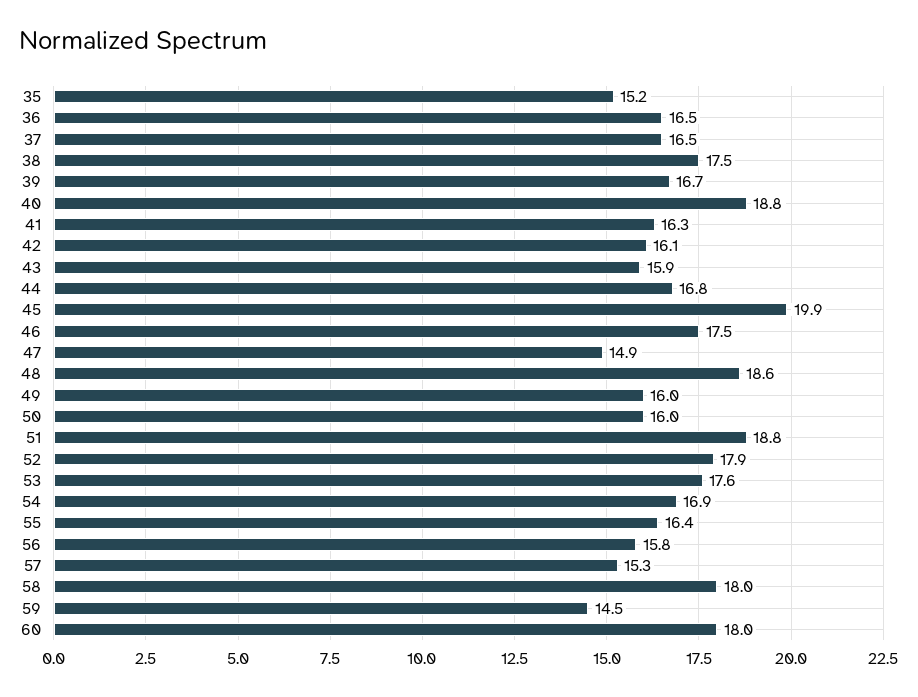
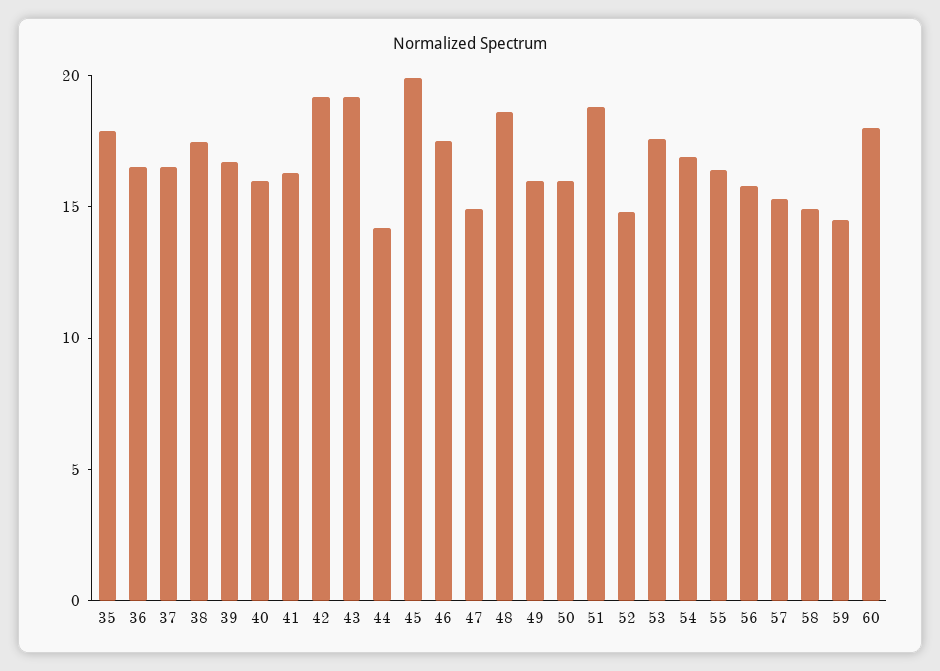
  {
-   "35": 15.2,
+   "35": 18,
    "36": 16.5,
    "37": 16.5,
    "38": 17.5,
    "39": 16.7,
-   "40": 18.8,
+   "40": 16,
    "41": 16.3,
-   "42": 16.1,
+   "42": 19,
-   "43": 15.9,
+   "43": 19,
-   "44": 16.8,
+   "44": 14,
    "45": 19.9,
    "46": 17.5,
    "47": 14.9,
    "48": 18.6,
    "49": 16,
    "50": 16,
    "51": 18.8,
-   "52": 17.9,
+   "52": 15,
    "53": 17.6,
    "54": 16.9,
    "55": 16.4,
    "56": 15.8,
    "57": 15.3,
-   "58": 18,
+   "58": 15,
    "59": 14.5,
    "60": 18
  }

